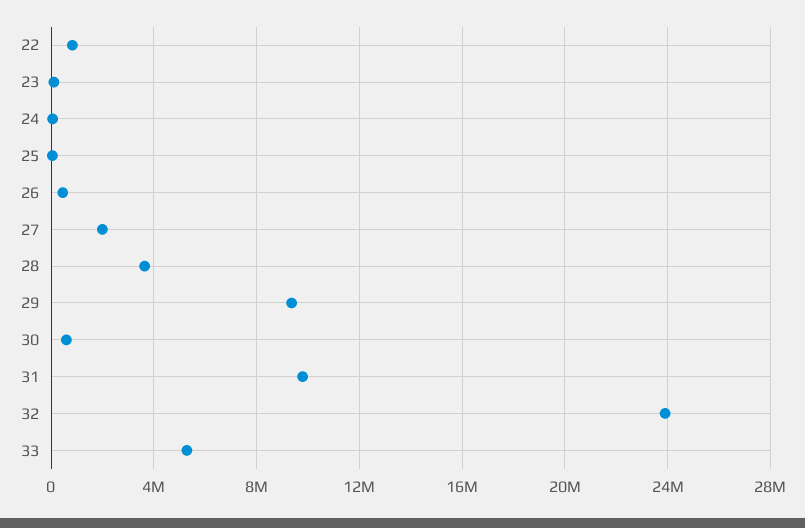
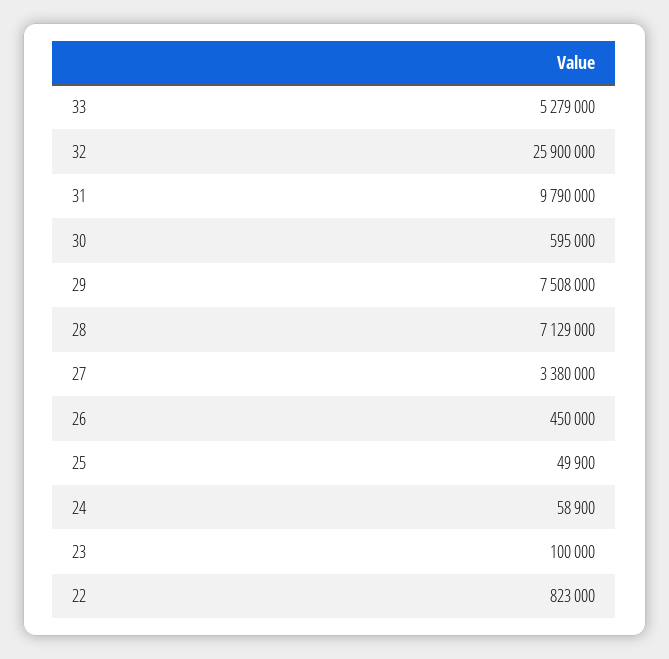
  {
    "22": 823000,
    "23": 100000,
    "24": 58900,
    "25": 49900,
    "26": 450000,
-   "27": 2000000,
+   "27": 3380000,
-   "28": 3500000,
+   "28": 7129000,
-   "29": 9500000,
+   "29": 7508000,
    "30": 595000,
    "31": 9790000,
-   "32": 24000000,
+   "32": 25900000,
    "33": 5279000
  }

